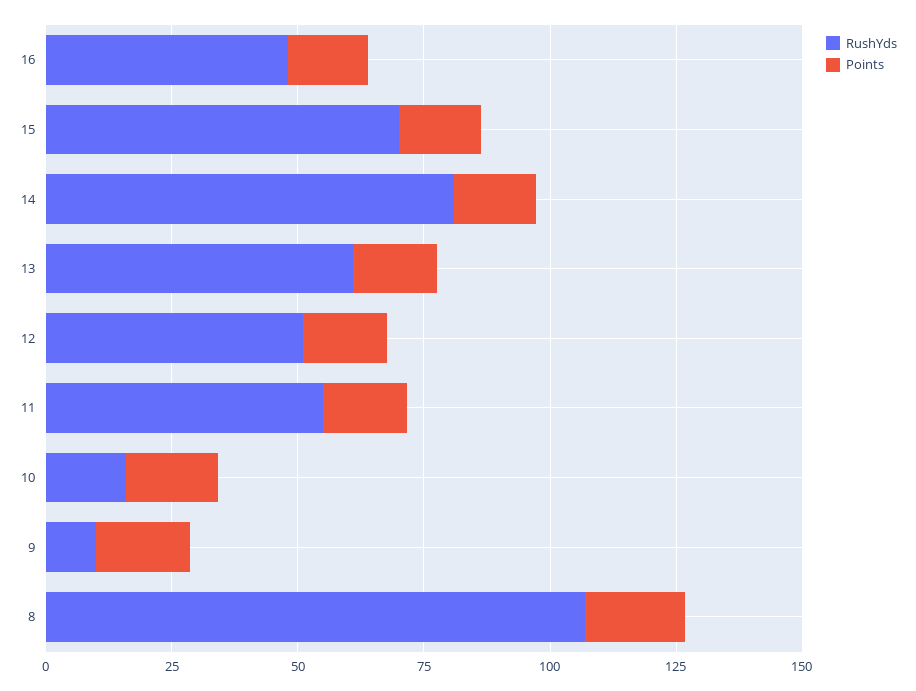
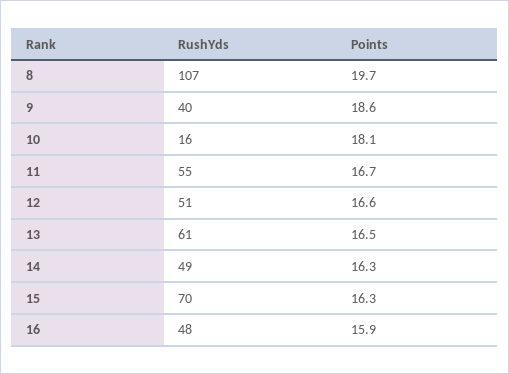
  {
    "RushYds": {
      "16": 48,
      "15": 70,
-     "14": 80,
+     "14": 49,
      "13": 61,
      "12": 51,
      "11": 55,
      "10": 16,
-     "9": 10,
+     "9": 40,
      "8": 107
    },
    "Points": {
      "16": 15.9,
      "15": 16.3,
      "14": 16.3,
      "13": 16.5,
      "12": 16.6,
      "11": 16.7,
      "10": 18.1,
      "9": 18.6,
      "8": 19.7
    }
  }

